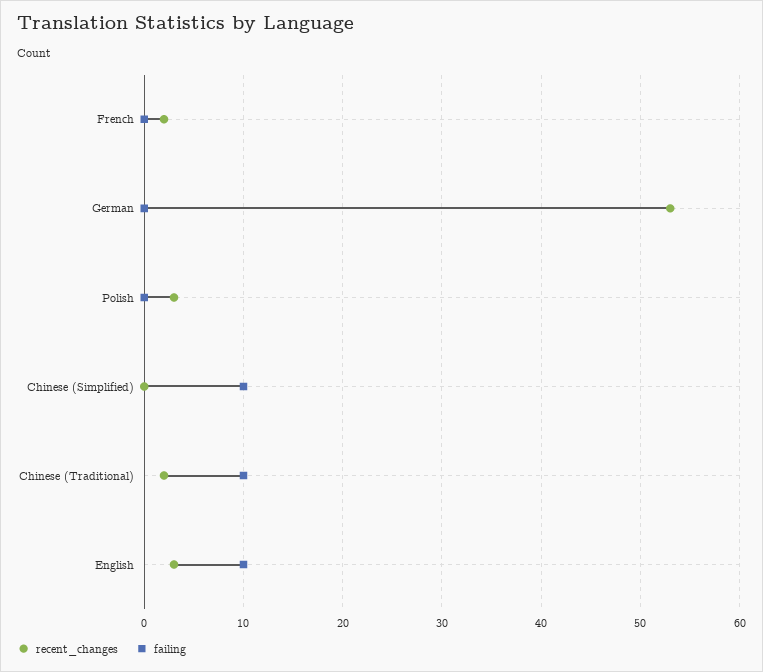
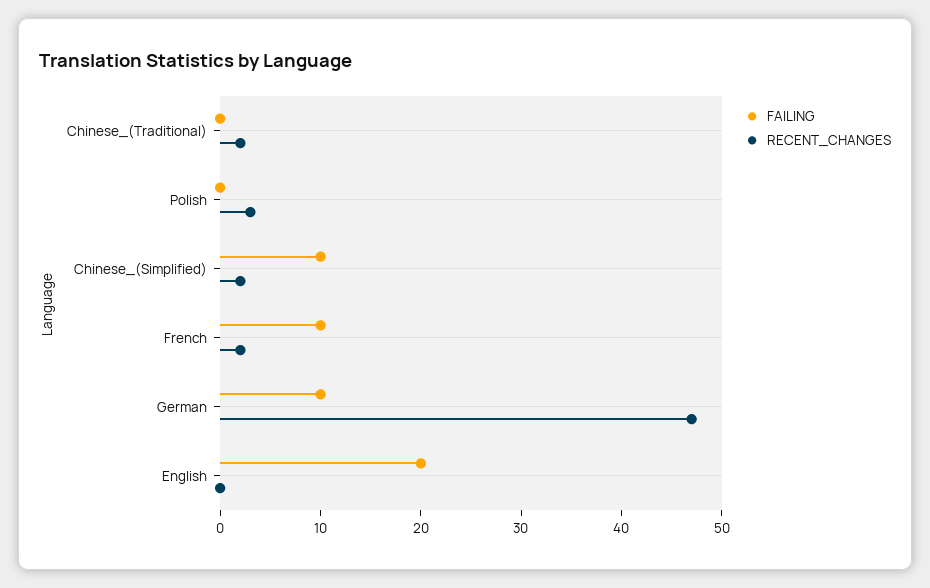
  {
    "recent_changes": {
      "French": 2,
-     "German": 53,
+     "German": 47,
      "Polish": 3,
-     "Chinese (Simplified)": 0,
+     "Chinese (Simplified)": 2,
      "Chinese (Traditional)": 2,
-     "English": 3
+     "English": 0
    },
    "failing": {
-     "French": 0,
+     "French": 10,
-     "German": 0,
+     "German": 10,
      "Polish": 0,
      "Chinese (Simplified)": 10,
-     "Chinese (Traditional)": 10,
+     "Chinese (Traditional)": 0,
-     "English": 10
+     "English": 20
    }
  }

